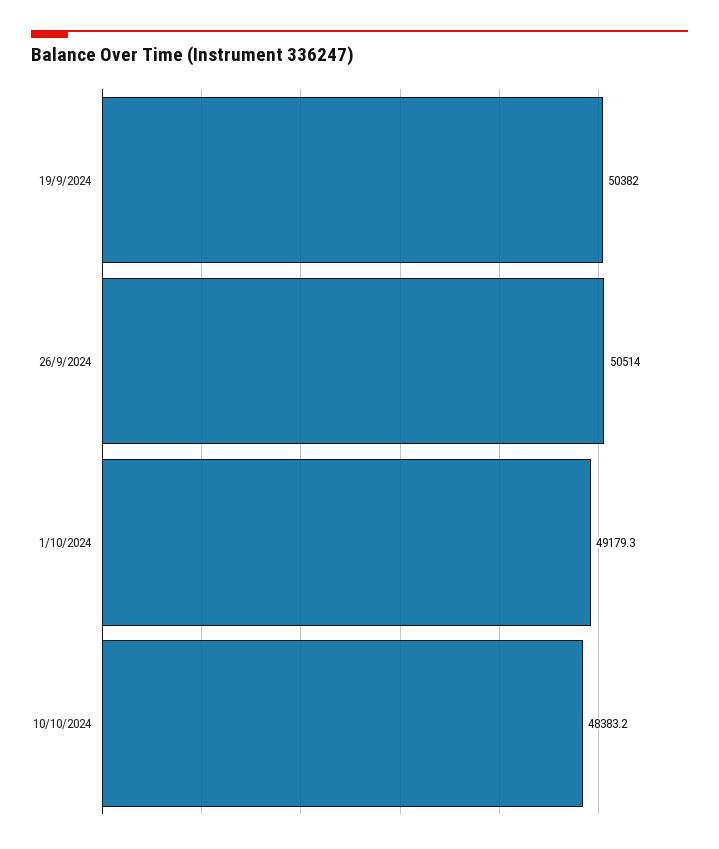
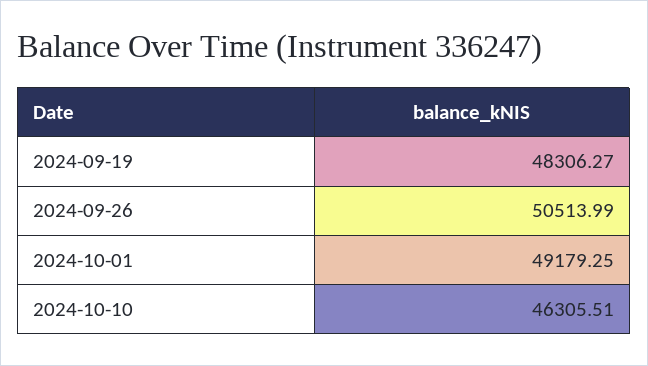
  {
-   "19/9/2024": 50382,
+   "19/9/2024": 48306.27,
    "26/9/2024": 50513.99,
    "1/10/2024": 49179.25,
-   "10/10/2024": 48383.2
+   "10/10/2024": 46305.51
  }

